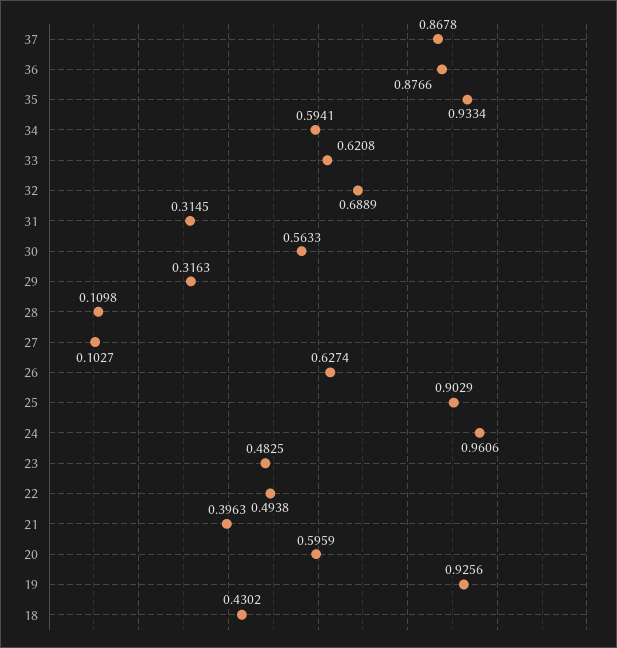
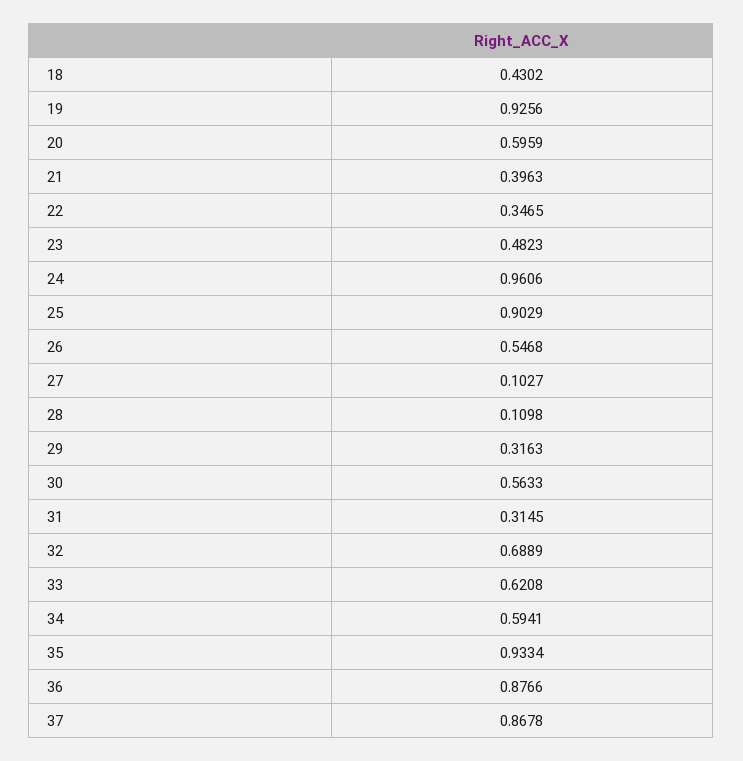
  {
    "37": 0.8678,
    "36": 0.8766,
    "35": 0.9334,
    "34": 0.5941,
    "33": 0.6208,
    "32": 0.6889,
    "31": 0.3145,
    "30": 0.5633,
    "29": 0.3163,
    "28": 0.1098,
    "27": 0.1027,
-   "26": 0.6274,
+   "26": 0.5468,
    "25": 0.9029,
    "24": 0.9606,
-   "23": 0.4825,
+   "23": 0.4823,
-   "22": 0.4938,
+   "22": 0.3465,
    "21": 0.3963,
    "20": 0.5959,
    "19": 0.9256,
    "18": 0.4302
  }

